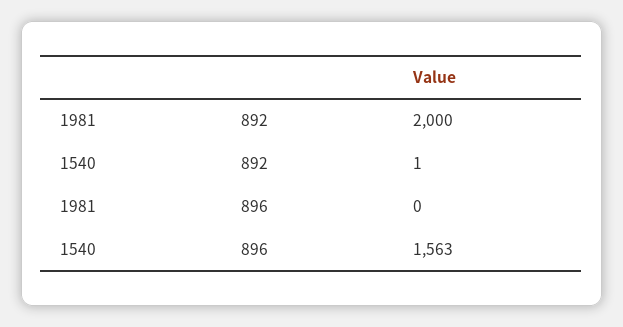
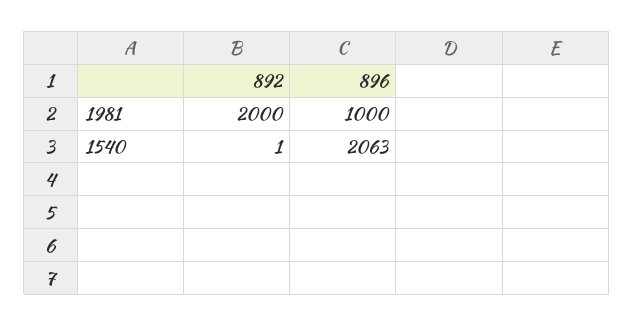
  {
    "1981": {
      "892": 2000,
-     "896": 0
+     "896": 1000
    },
    "1540": {
      "892": 1,
-     "896": 1563
+     "896": 2063
    }
  }

